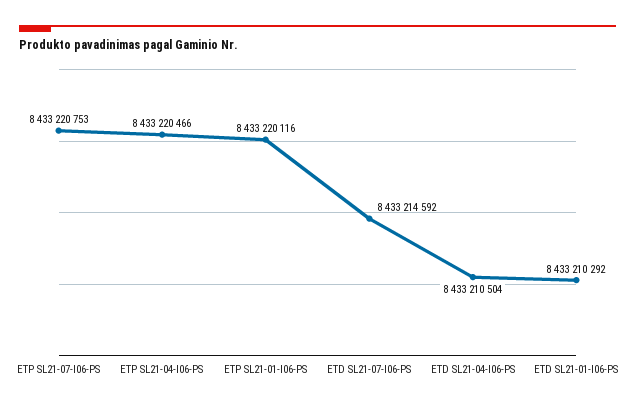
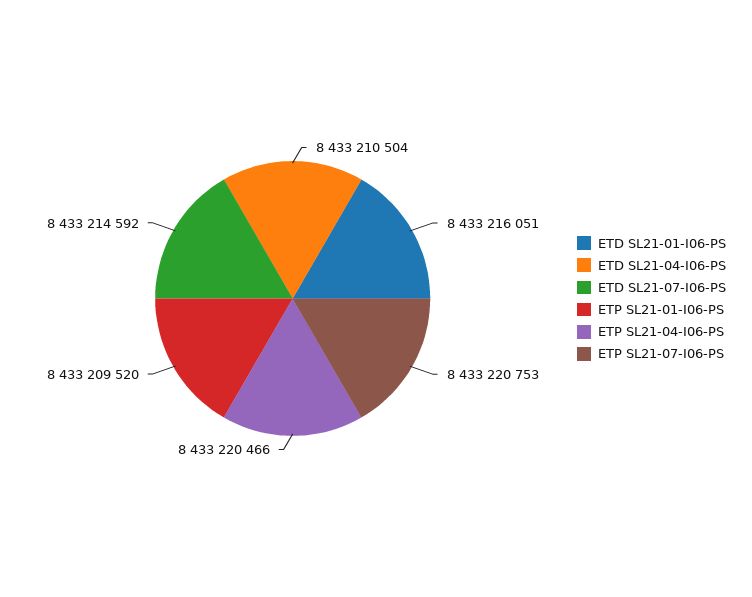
  {
    "ETP SL21-07-I06-PS": 8433220753,
    "ETP SL21-04-I06-PS": 8433220466,
-   "ETP SL21-01-I06-PS": 8433220116,
+   "ETP SL21-01-I06-PS": 8433209520,
    "ETD SL21-07-I06-PS": 8433214592,
    "ETD SL21-04-I06-PS": 8433210504,
-   "ETD SL21-01-I06-PS": 8433210292
+   "ETD SL21-01-I06-PS": 8433216051
  }

